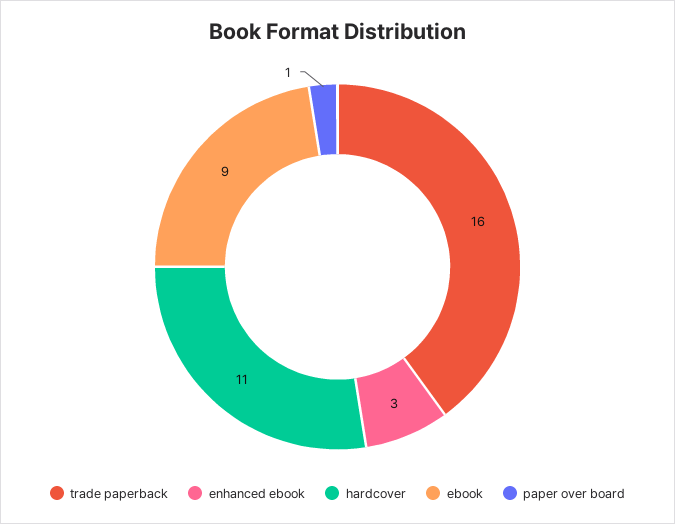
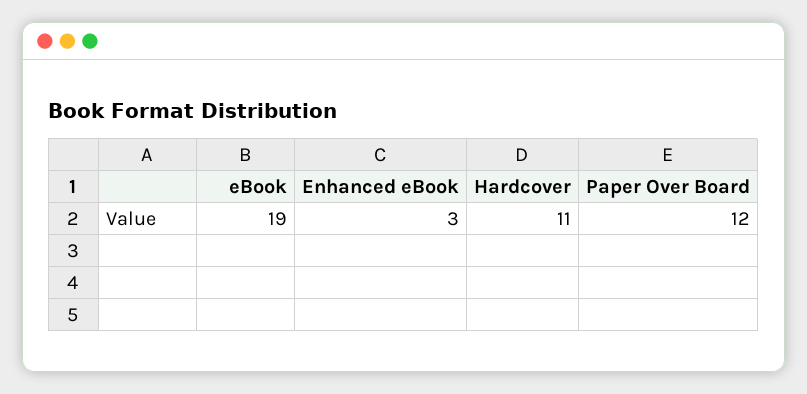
  {
-   "trade paperback": 16,
    "enhanced ebook": 3,
    "hardcover": 11,
-   "ebook": 9,
+   "ebook": 19,
-   "paper over board": 1
+   "paper over board": 12
  }

